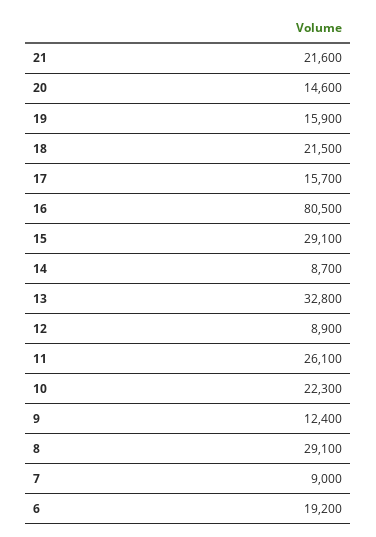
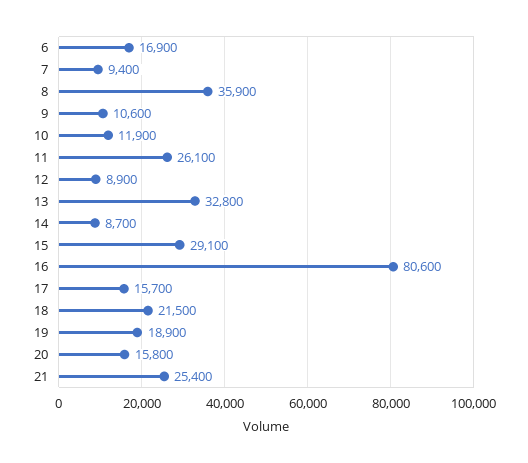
  {
-   "21": 21600,
+   "21": 25400,
-   "20": 14600,
+   "20": 15800,
-   "19": 15900,
+   "19": 18900,
    "18": 21500,
    "17": 15700,
-   "16": 80500,
+   "16": 80600,
    "15": 29100,
    "14": 8700,
    "13": 32800,
    "12": 8900,
    "11": 26100,
-   "10": 22300,
+   "10": 11900,
-   "9": 12400,
+   "9": 10600,
-   "8": 29100,
+   "8": 35900,
-   "7": 9000,
+   "7": 9400,
-   "6": 19200
+   "6": 16900
  }

